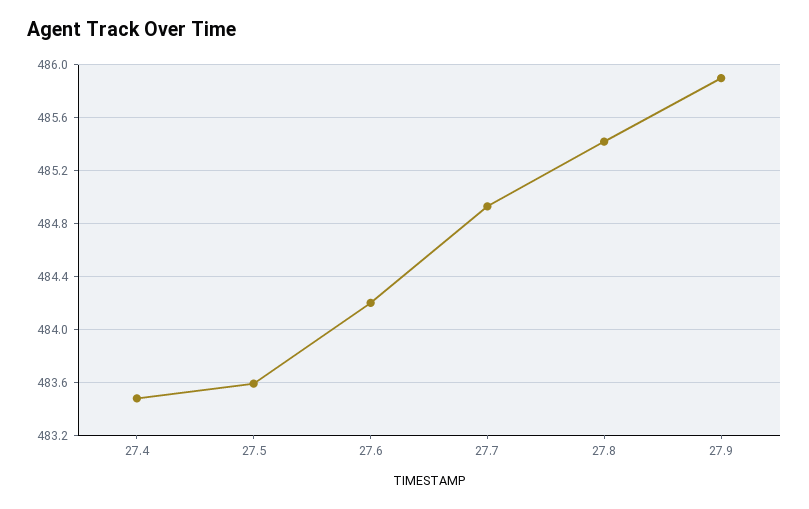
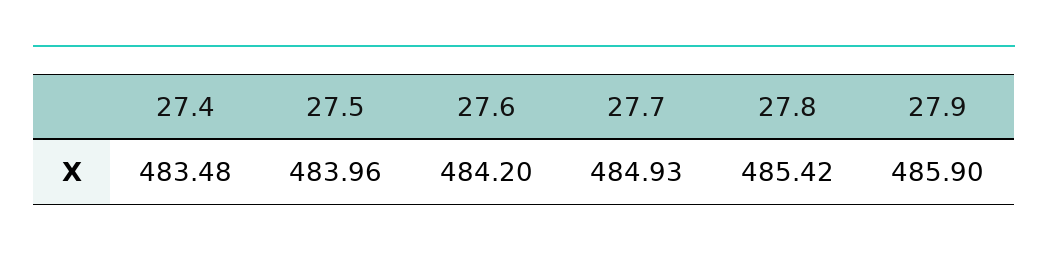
  {
    "27.4": 483.48,
-   "27.5": 483.6,
+   "27.5": 483.96,
    "27.6": 484.2,
    "27.7": 484.93,
    "27.8": 485.42,
    "27.9": 485.9
  }

